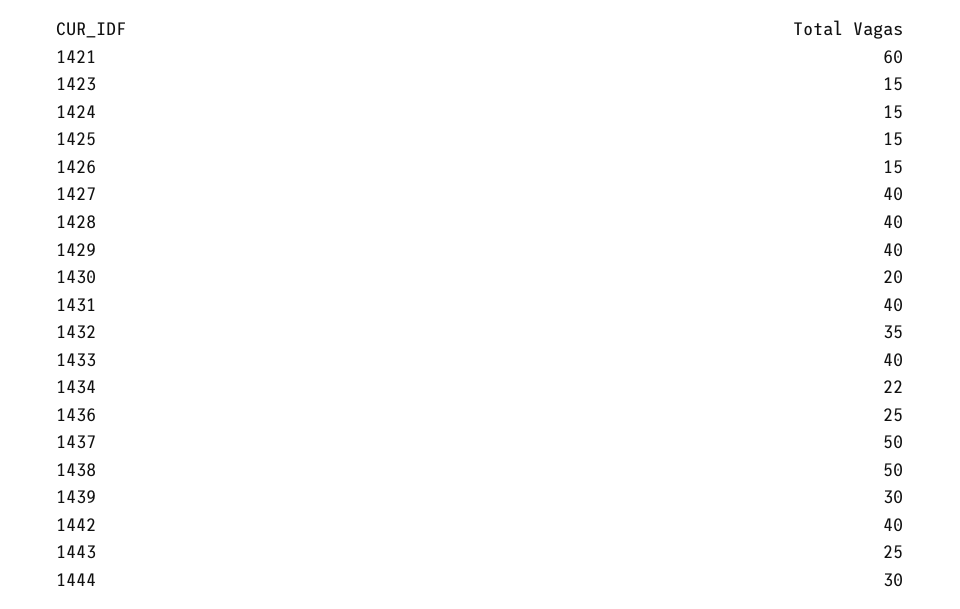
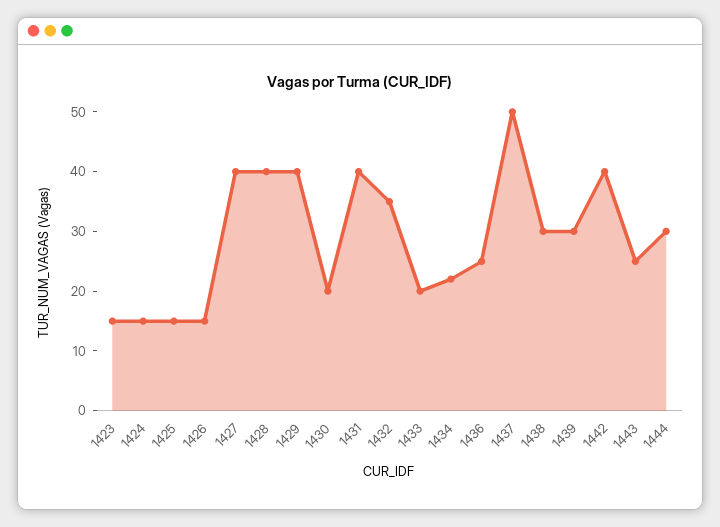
  {
-   "1421": 60,
    "1423": 15,
    "1424": 15,
    "1425": 15,
    "1426": 15,
    "1427": 40,
    "1428": 40,
    "1429": 40,
    "1430": 20,
    "1431": 40,
    "1432": 35,
-   "1433": 40,
+   "1433": 20,
    "1434": 22,
    "1436": 25,
    "1437": 50,
-   "1438": 50,
+   "1438": 30,
    "1439": 30,
    "1442": 40,
    "1443": 25,
    "1444": 30
  }

